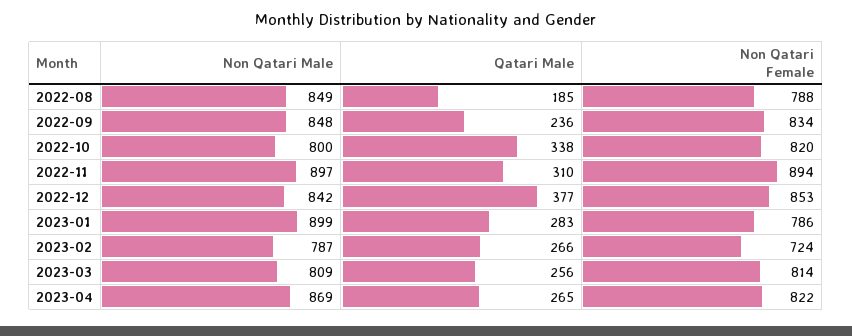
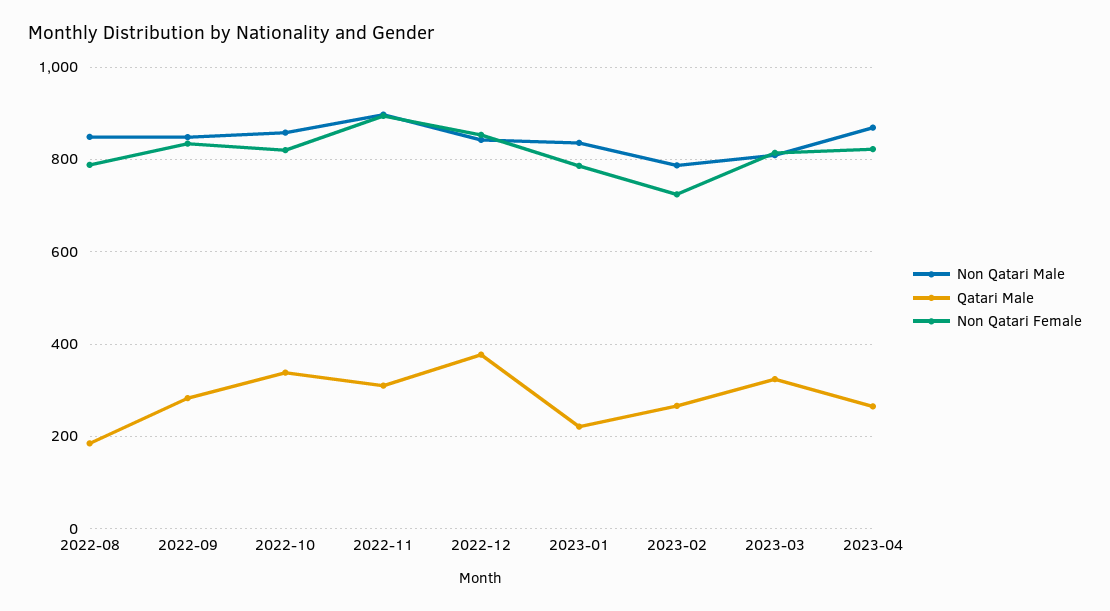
  {
    "Non Qatari Male": {
      "2022-08": 849,
      "2022-09": 848,
-     "2022-10": 800,
+     "2022-10": 860,
      "2022-11": 897,
      "2022-12": 842,
-     "2023-01": 899,
+     "2023-01": 840,
      "2023-02": 787,
      "2023-03": 809,
      "2023-04": 869
    },
    "Qatari Male": {
      "2022-08": 185,
-     "2022-09": 236,
+     "2022-09": 280,
      "2022-10": 338,
      "2022-11": 310,
      "2022-12": 377,
-     "2023-01": 283,
+     "2023-01": 220,
      "2023-02": 266,
-     "2023-03": 256,
+     "2023-03": 320,
      "2023-04": 265
    },
    "Non Qatari Female": {
      "2022-08": 788,
      "2022-09": 834,
      "2022-10": 820,
      "2022-11": 894,
      "2022-12": 853,
      "2023-01": 786,
      "2023-02": 724,
      "2023-03": 814,
      "2023-04": 822
    }
  }

